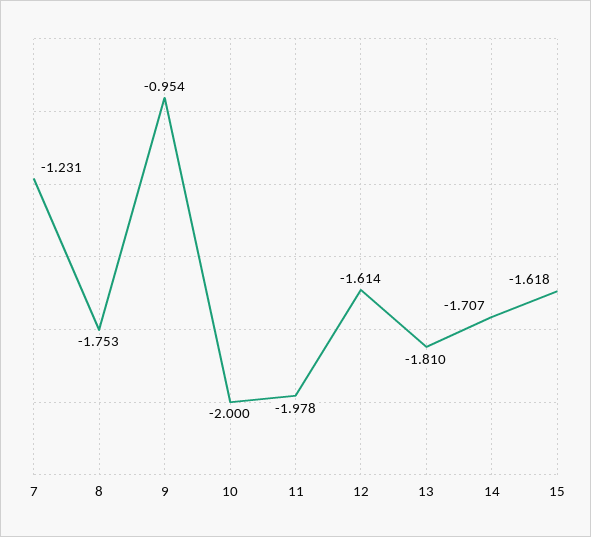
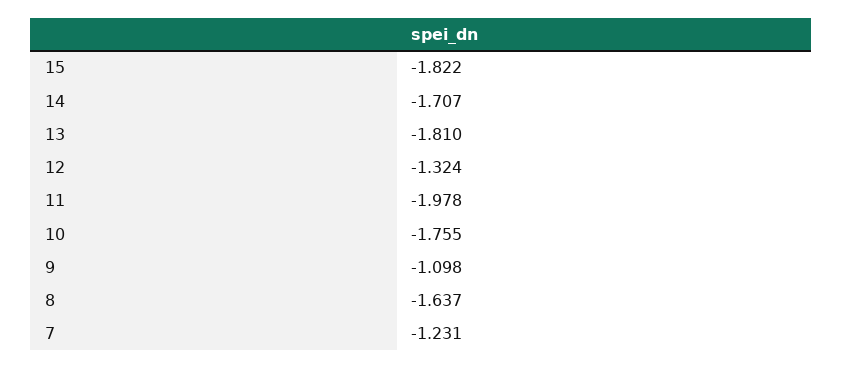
  {
    "7": -1.231,
-   "8": -1.753,
+   "8": -1.637,
-   "9": -0.954,
+   "9": -1.098,
-   "10": -2,
+   "10": -1.755,
    "11": -1.978,
-   "12": -1.614,
+   "12": -1.324,
    "13": -1.81,
    "14": -1.707,
-   "15": -1.618
+   "15": -1.822
  }

